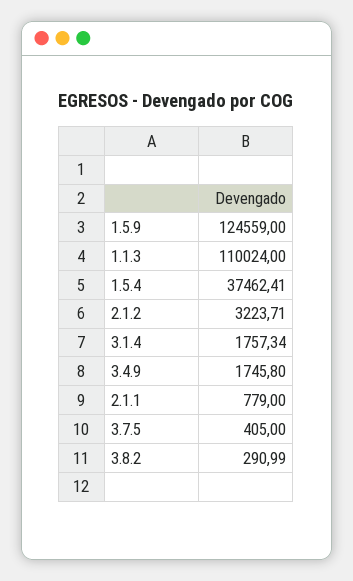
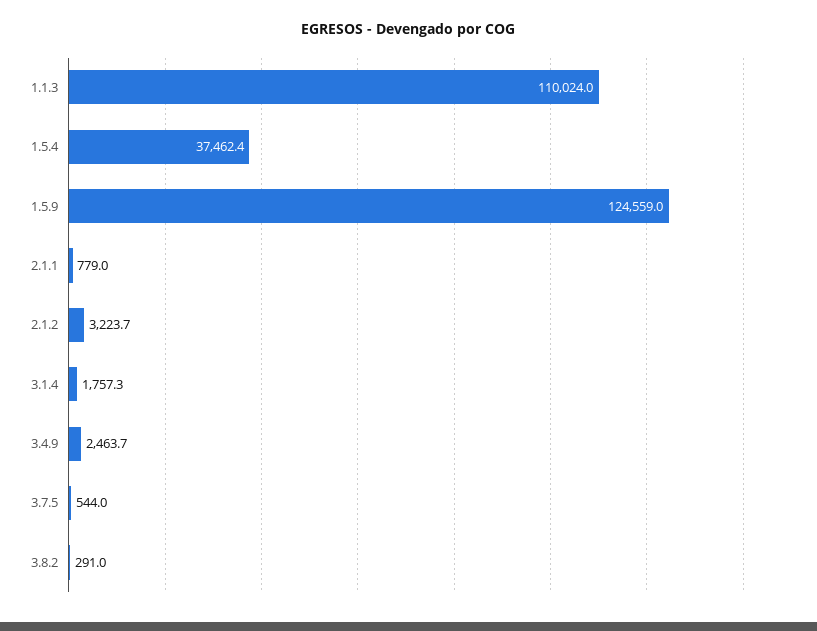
  {
    "1.5.9": 124559,
    "1.1.3": 110024,
    "1.5.4": 37462.41,
    "2.1.2": 3223.71,
    "3.1.4": 1757.34,
-   "3.4.9": 1745.8,
+   "3.4.9": 2463.7,
    "2.1.1": 779,
-   "3.7.5": 405,
+   "3.7.5": 544,
    "3.8.2": 290.99
  }

